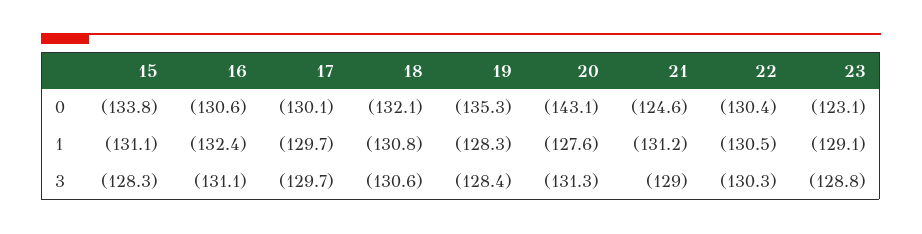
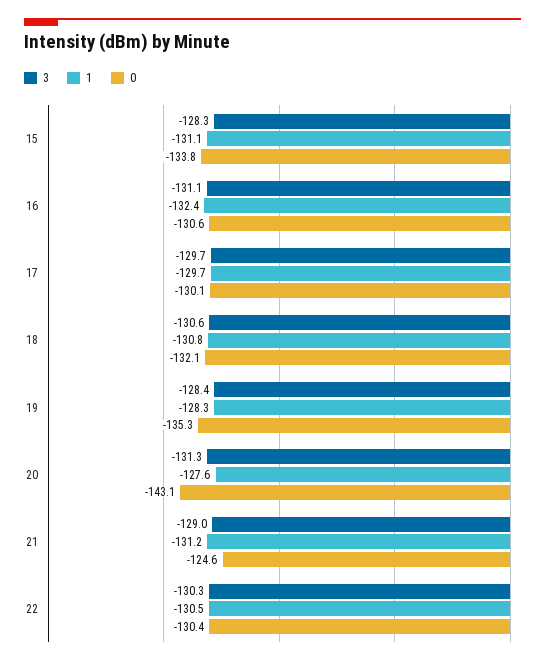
  {
    "0": {
      "15": -133.8,
      "16": -130.6,
      "17": -130.1,
      "18": -132.1,
      "19": -135.3,
      "20": -143.1,
      "21": -124.6,
-     "22": -130.4,
+     "22": -130.4
-     "23": -123.1
    },
    "1": {
      "15": -131.1,
      "16": -132.4,
      "17": -129.7,
      "18": -130.8,
      "19": -128.3,
      "20": -127.6,
      "21": -131.2,
-     "22": -130.5,
+     "22": -130.5
-     "23": -129.1
    },
    "3": {
      "15": -128.3,
      "16": -131.1,
      "17": -129.7,
      "18": -130.6,
      "19": -128.4,
      "20": -131.3,
      "21": -129,
-     "22": -130.3,
+     "22": -130.3
-     "23": -128.8
    }
  }

